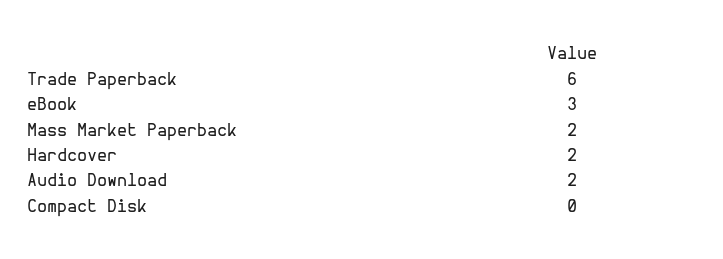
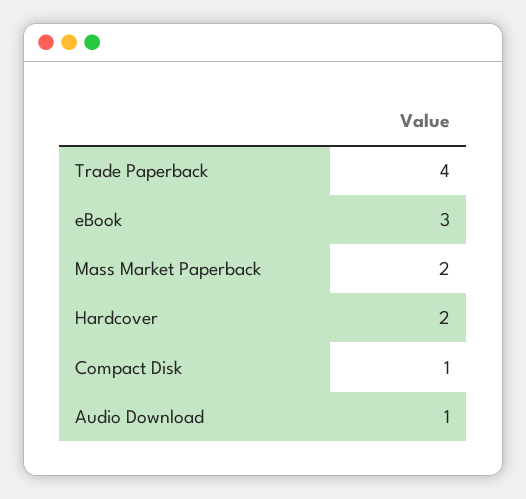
  {
-   "Trade Paperback": 6,
+   "Trade Paperback": 4,
    "eBook": 3,
    "Mass Market Paperback": 2,
    "Hardcover": 2,
-   "Audio Download": 2,
+   "Audio Download": 1,
-   "Compact Disk": 0
+   "Compact Disk": 1
  }

